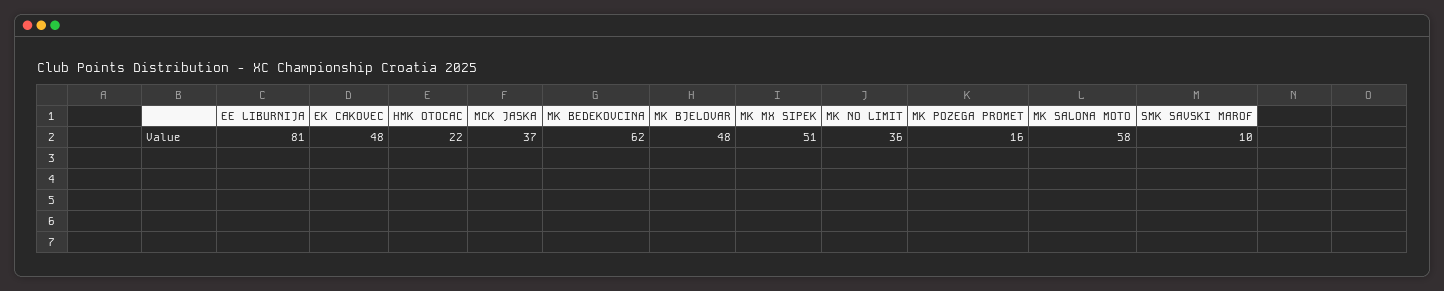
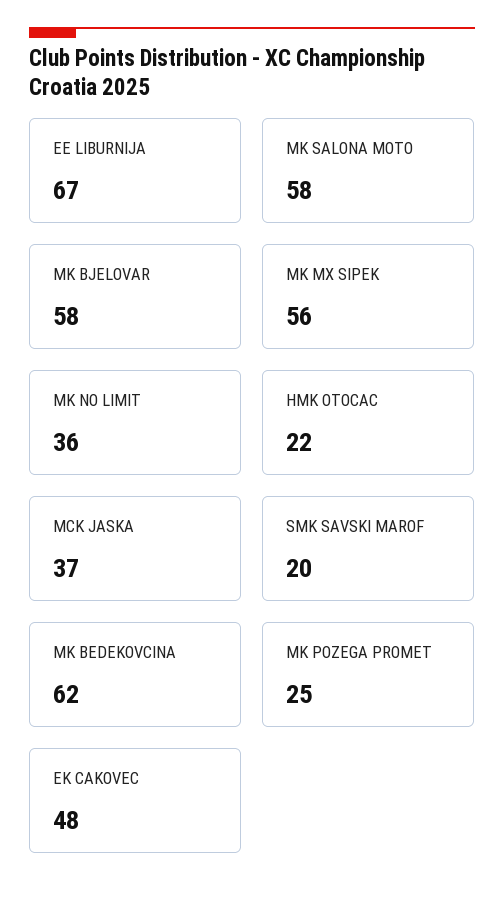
  {
-   "EE LIBURNIJA": 81,
+   "EE LIBURNIJA": 67,
    "EK CAKOVEC": 48,
    "HMK OTOCAC": 22,
    "MCK JASKA": 37,
    "MK BEDEKOVCINA": 62,
-   "MK BJELOVAR": 48,
+   "MK BJELOVAR": 58,
-   "MK MX SIPEK": 51,
+   "MK MX SIPEK": 56,
    "MK NO LIMIT": 36,
-   "MK POZEGA PROMET": 16,
+   "MK POZEGA PROMET": 25,
    "MK SALONA MOTO": 58,
-   "SMK SAVSKI MAROF": 10
+   "SMK SAVSKI MAROF": 20
  }

